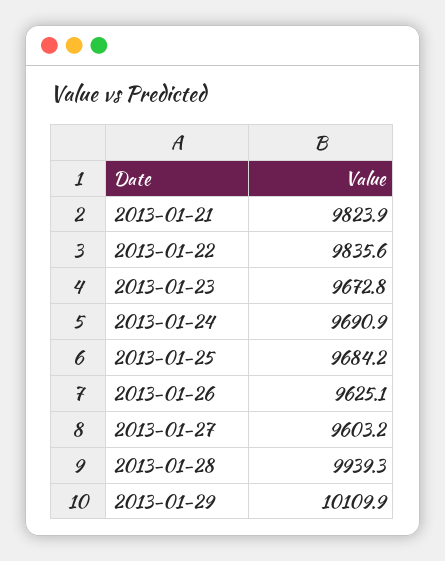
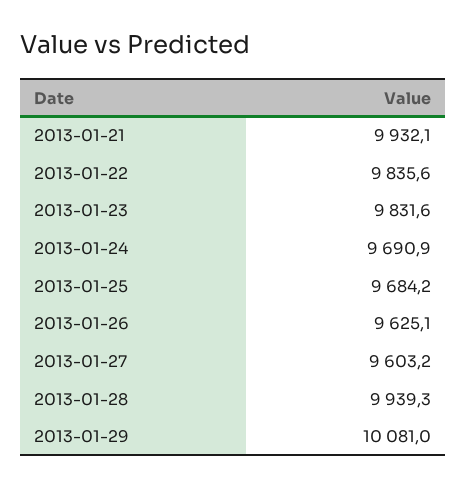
  {
-   "2013-01-21": 9823.9,
+   "2013-01-21": 9932.1,
    "2013-01-22": 9835.6,
-   "2013-01-23": 9672.8,
+   "2013-01-23": 9831.6,
    "2013-01-24": 9690.9,
    "2013-01-25": 9684.2,
    "2013-01-26": 9625.1,
    "2013-01-27": 9603.2,
    "2013-01-28": 9939.3,
-   "2013-01-29": 10109.9
+   "2013-01-29": 10081
  }

